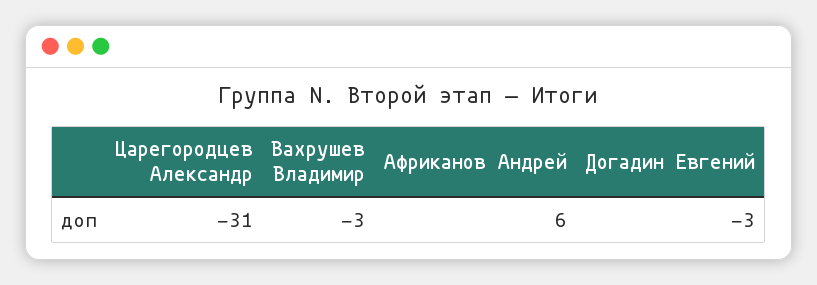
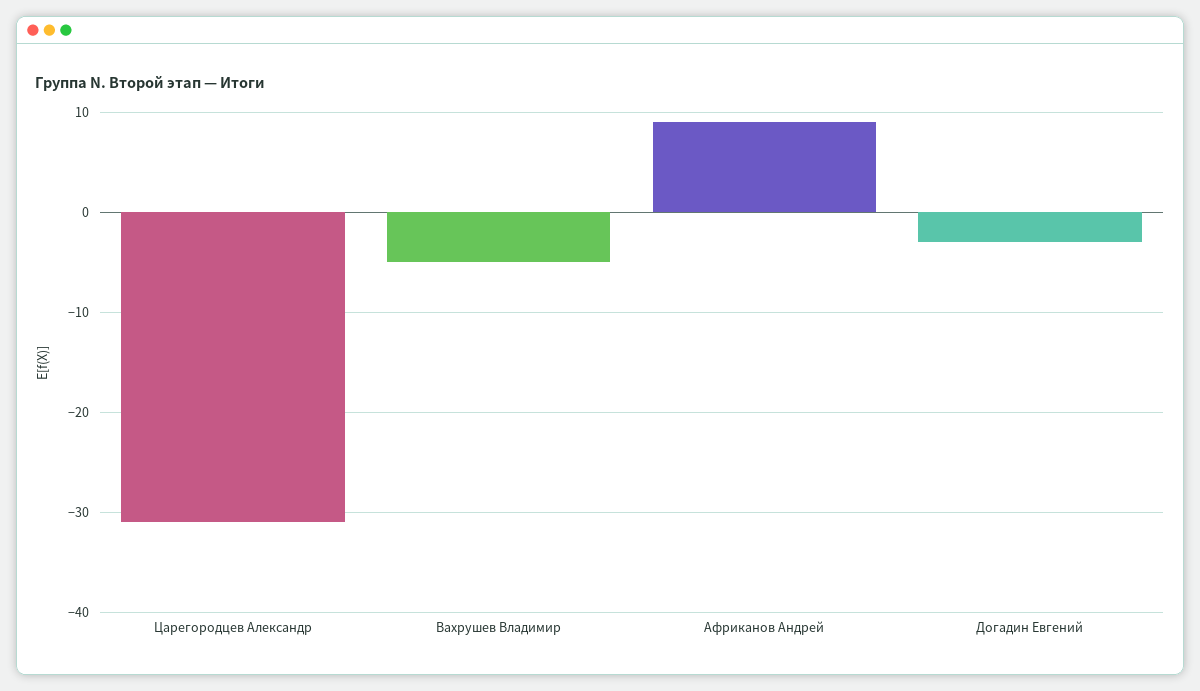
  {
    "Царегородцев Александр": -31,
-   "Вахрушев Владимир": -3,
+   "Вахрушев Владимир": -5,
-   "Африканов Андрей": 6,
+   "Африканов Андрей": 9,
    "Догадин Евгений": -3
  }

